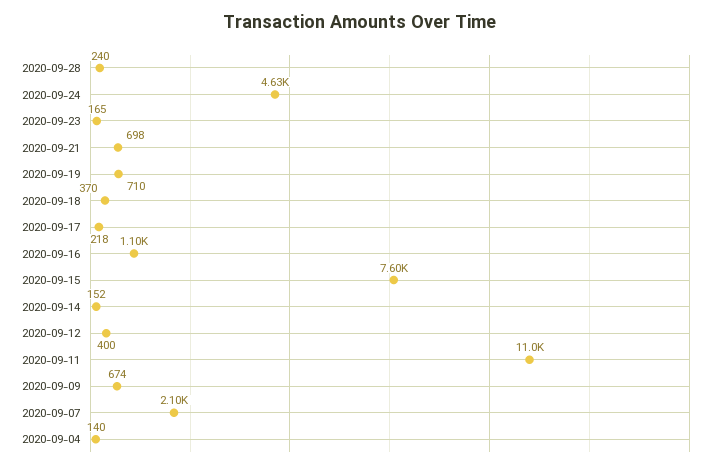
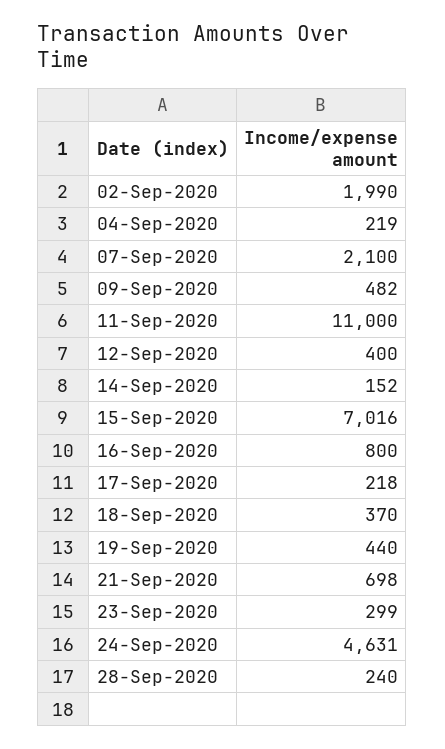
  {
    "2020-09-28": 240,
    "2020-09-24": 4631,
-   "2020-09-23": 165,
+   "2020-09-23": 299,
    "2020-09-21": 698,
-   "2020-09-19": 710,
+   "2020-09-19": 440,
    "2020-09-18": 370,
    "2020-09-17": 218,
-   "2020-09-16": 1100,
+   "2020-09-16": 800,
-   "2020-09-15": 7600,
+   "2020-09-15": 7016,
    "2020-09-14": 152,
    "2020-09-12": 400,
    "2020-09-11": 11000,
-   "2020-09-09": 674,
+   "2020-09-09": 482,
    "2020-09-07": 2100,
-   "2020-09-04": 140
+   "2020-09-04": 219,
+   "02-Sep-2020": 1990
  }

